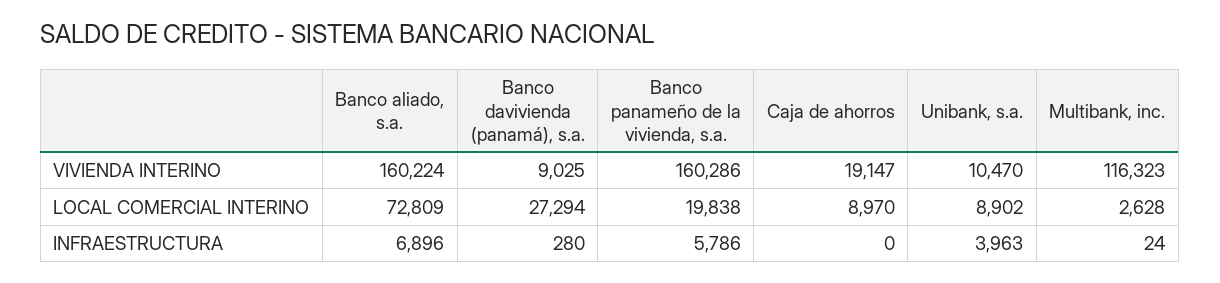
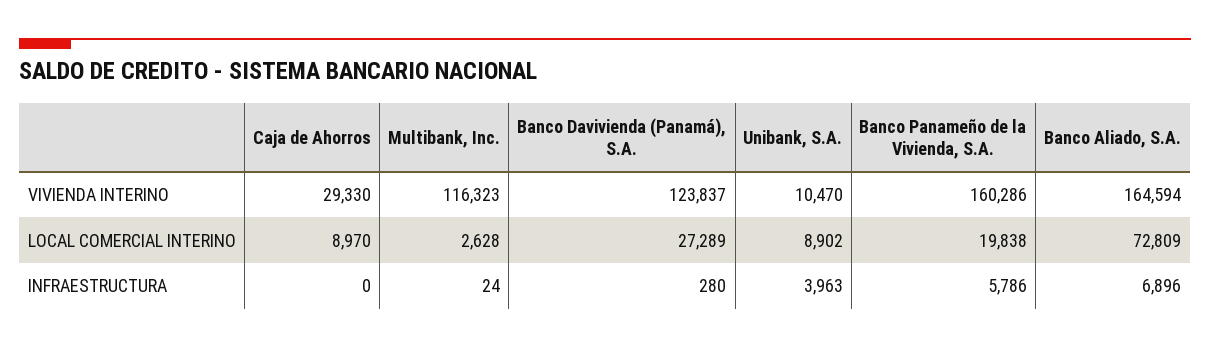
  {
    "Banco aliado, s.a.": {
-     "VIVIENDA INTERINO": 160224,
+     "VIVIENDA INTERINO": 164594,
      "LOCAL COMERCIAL INTERINO": 72809,
      "INFRAESTRUCTURA": 6896
    },
    "Banco davivienda (panamá), s.a.": {
-     "VIVIENDA INTERINO": 9025,
+     "VIVIENDA INTERINO": 123837,
-     "LOCAL COMERCIAL INTERINO": 27294,
+     "LOCAL COMERCIAL INTERINO": 27289,
      "INFRAESTRUCTURA": 280
    },
    "Banco panameño de la vivienda, s.a.": {
      "VIVIENDA INTERINO": 160286,
      "LOCAL COMERCIAL INTERINO": 19838,
      "INFRAESTRUCTURA": 5786
    },
    "Caja de ahorros": {
-     "VIVIENDA INTERINO": 19147,
+     "VIVIENDA INTERINO": 29330,
      "LOCAL COMERCIAL INTERINO": 8970,
      "INFRAESTRUCTURA": 0
    },
    "Unibank, s.a.": {
      "VIVIENDA INTERINO": 10470,
      "LOCAL COMERCIAL INTERINO": 8902,
      "INFRAESTRUCTURA": 3963
    },
    "Multibank, inc.": {
      "VIVIENDA INTERINO": 116323,
      "LOCAL COMERCIAL INTERINO": 2628,
      "INFRAESTRUCTURA": 24
    }
  }

